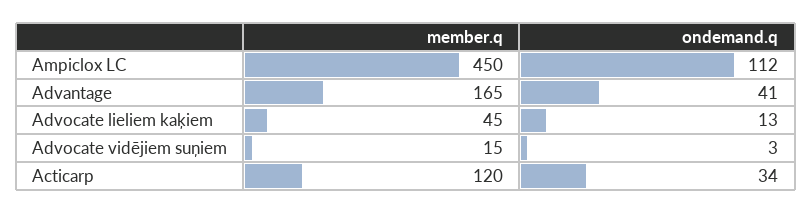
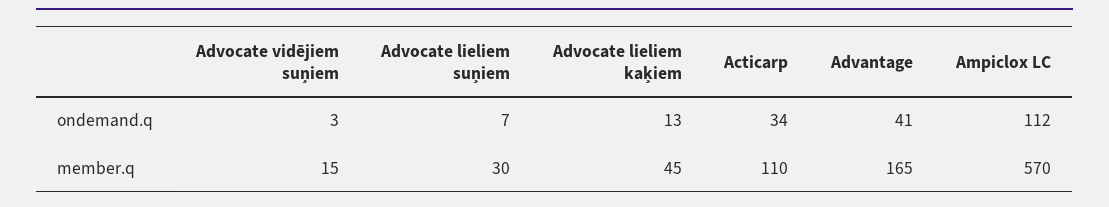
  {
    "member.q": {
-     "Ampiclox LC": 450,
+     "Ampiclox LC": 570,
      "Advantage": 165,
      "Advocate lieliem kaķiem": 45,
      "Advocate vidējiem suņiem": 15,
-     "Acticarp": 120
+     "Acticarp": 110,
+     "Advocate lieliem suņiem": 30
    },
    "ondemand.q": {
      "Ampiclox LC": 112,
      "Advantage": 41,
      "Advocate lieliem kaķiem": 13,
      "Advocate vidējiem suņiem": 3,
-     "Acticarp": 34
+     "Acticarp": 34,
+     "Advocate lieliem suņiem": 7
    }
  }

